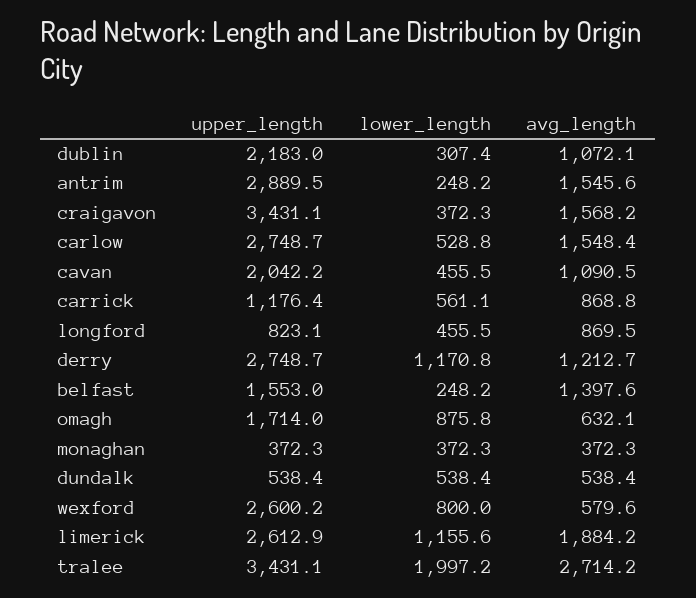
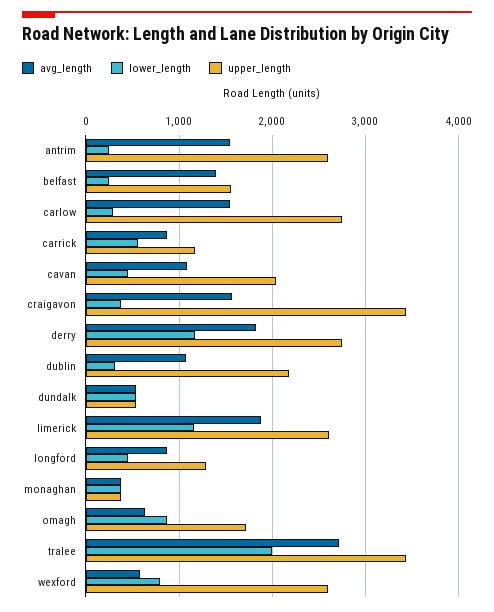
  {
    "upper_length": {
      "dublin": 2183,
-     "antrim": 2889.5,
+     "antrim": 2600,
      "craigavon": 3431.1,
      "carlow": 2748.7,
      "cavan": 2042.2,
      "carrick": 1176.4,
-     "longford": 823.1,
+     "longford": 1300,
      "derry": 2748.7,
      "belfast": 1553,
      "omagh": 1714,
      "monaghan": 372.3,
      "dundalk": 538.4,
      "wexford": 2600.2,
      "limerick": 2612.9,
      "tralee": 3431.1
    },
    "lower_length": {
      "dublin": 307.4,
      "antrim": 248.2,
      "craigavon": 372.3,
-     "carlow": 528.8,
+     "carlow": 300,
      "cavan": 455.5,
      "carrick": 561.1,
      "longford": 455.5,
      "derry": 1170.8,
      "belfast": 248.2,
      "omagh": 875.8,
      "monaghan": 372.3,
      "dundalk": 538.4,
      "wexford": 800,
      "limerick": 1155.6,
      "tralee": 1997.2
    },
    "avg_length": {
      "dublin": 1072.1,
      "antrim": 1545.6,
      "craigavon": 1568.2,
      "carlow": 1548.4,
      "cavan": 1090.5,
      "carrick": 868.8,
      "longford": 869.5,
-     "derry": 1212.7,
+     "derry": 1800,
      "belfast": 1397.6,
      "omagh": 632.1,
      "monaghan": 372.3,
      "dundalk": 538.4,
      "wexford": 579.6,
      "limerick": 1884.2,
      "tralee": 2714.2
    }
  }

